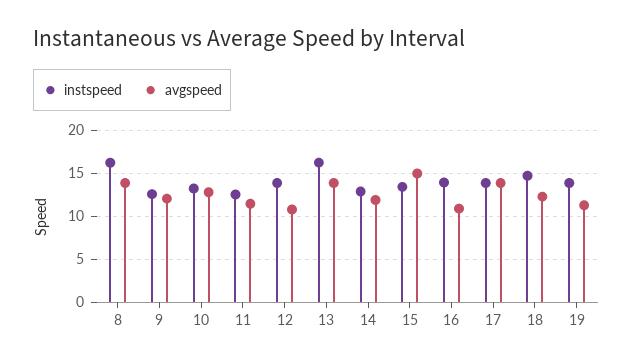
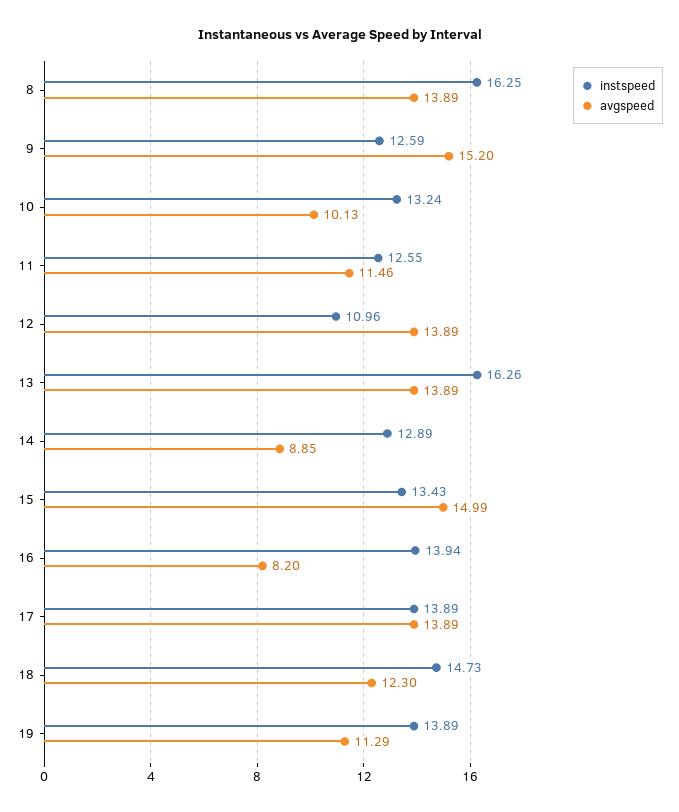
  {
    "instspeed": {
      "8": 16.25,
      "9": 12.59,
      "10": 13.24,
      "11": 12.55,
-     "12": 14,
+     "12": 10.96,
      "13": 16.26,
      "14": 12.89,
      "15": 13.43,
      "16": 13.94,
      "17": 13.89,
      "18": 14.73,
      "19": 13.89
    },
    "avgspeed": {
      "8": 13.89,
-     "9": 12,
+     "9": 15.2,
-     "10": 13,
+     "10": 10.13,
      "11": 11.46,
-     "12": 11,
+     "12": 13.89,
      "13": 13.89,
-     "14": 12,
+     "14": 8.85,
      "15": 14.99,
-     "16": 11,
+     "16": 8.2,
      "17": 13.89,
      "18": 12.3,
      "19": 11.29
    }
  }

